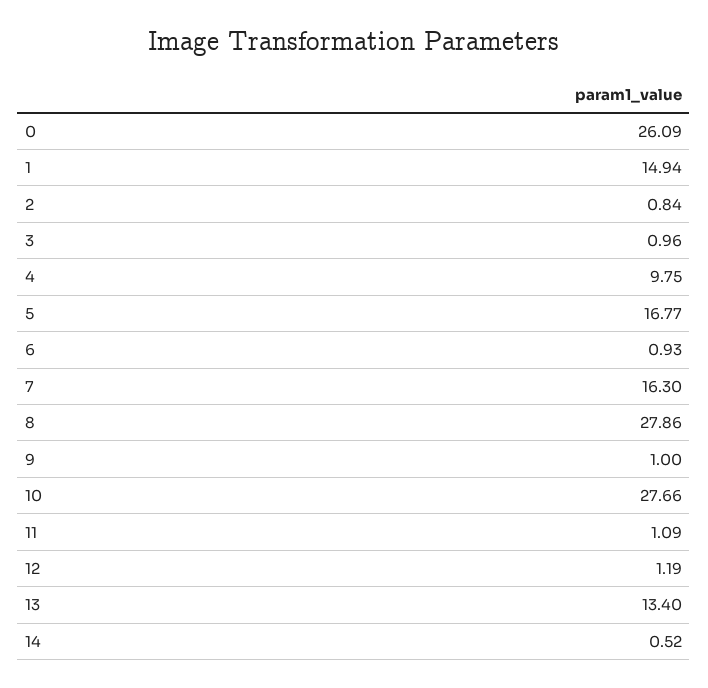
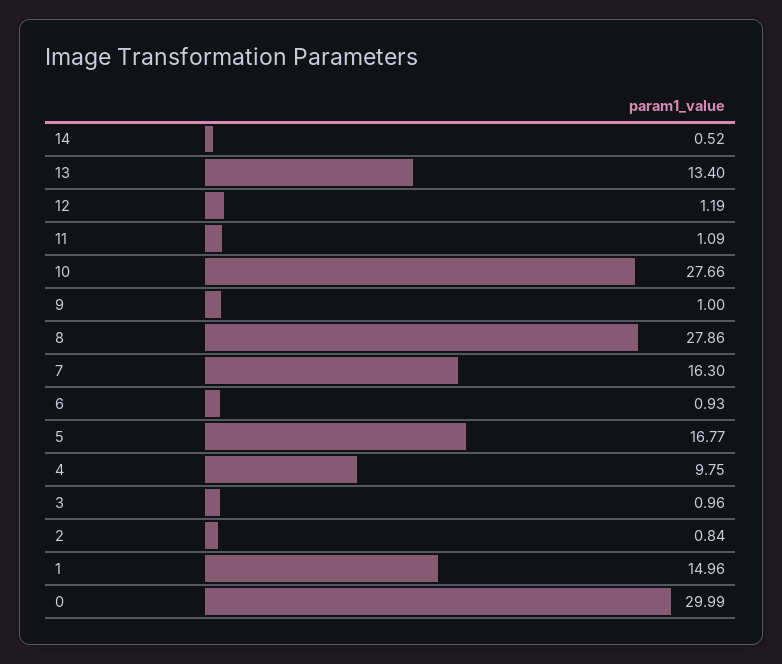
  {
-   "0": 26.09,
+   "0": 29.99,
-   "1": 14.94,
+   "1": 14.96,
    "2": 0.84,
    "3": 0.96,
    "4": 9.75,
    "5": 16.77,
    "6": 0.93,
    "7": 16.3,
    "8": 27.86,
    "9": 1,
    "10": 27.66,
    "11": 1.09,
    "12": 1.19,
    "13": 13.4,
    "14": 0.52
  }

